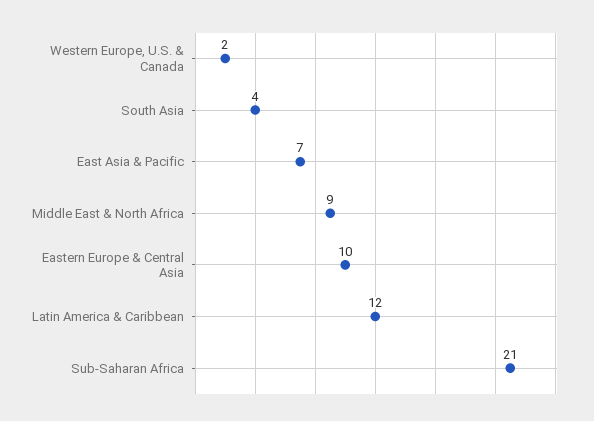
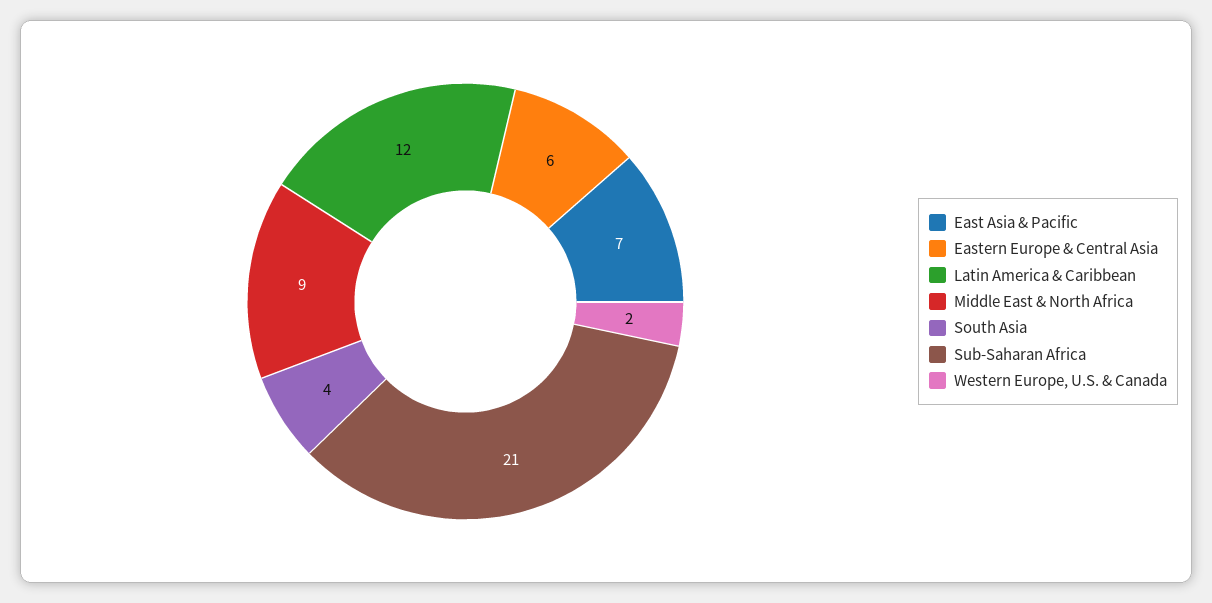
  {
    "Western Europe, U.S. & Canada": 2,
    "South Asia": 4,
    "East Asia & Pacific": 7,
    "Middle East & North Africa": 9,
-   "Eastern Europe & Central Asia": 10,
+   "Eastern Europe & Central Asia": 6,
    "Latin America & Caribbean": 12,
    "Sub-Saharan Africa": 21
  }

